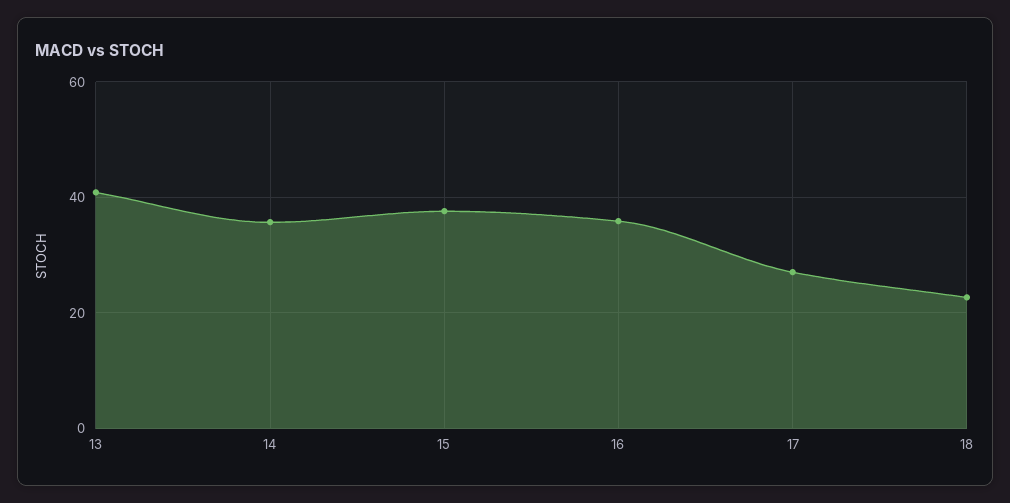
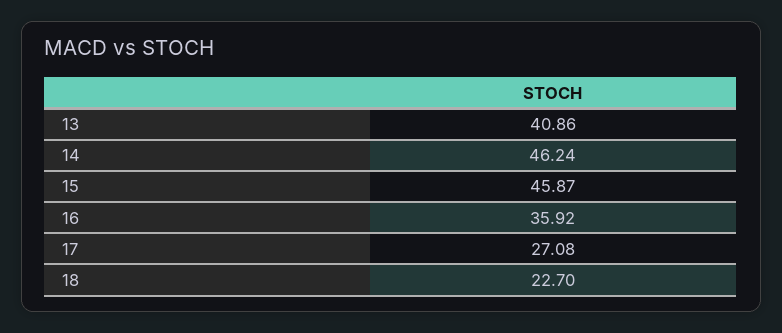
  {
    "13": 40.86,
-   "14": 36,
+   "14": 46.24,
-   "15": 38,
+   "15": 45.87,
    "16": 35.92,
    "17": 27.08,
    "18": 22.7
  }

